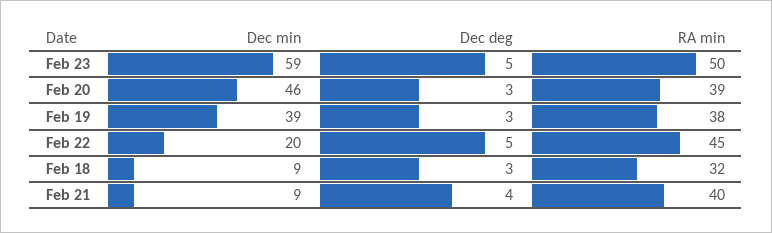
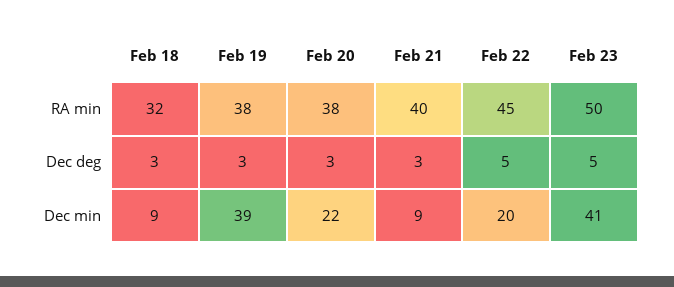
  {
    "Dec min": {
-     "Feb 23": 59,
+     "Feb 23": 41,
-     "Feb 20": 46,
+     "Feb 20": 22,
      "Feb 19": 39,
      "Feb 22": 20,
      "Feb 18": 9,
      "Feb 21": 9
    },
    "Dec deg": {
      "Feb 23": 5,
      "Feb 20": 3,
      "Feb 19": 3,
      "Feb 22": 5,
      "Feb 18": 3,
-     "Feb 21": 4
+     "Feb 21": 3
    },
    "RA min": {
      "Feb 23": 50,
-     "Feb 20": 39,
+     "Feb 20": 38,
      "Feb 19": 38,
      "Feb 22": 45,
      "Feb 18": 32,
      "Feb 21": 40
    }
  }

